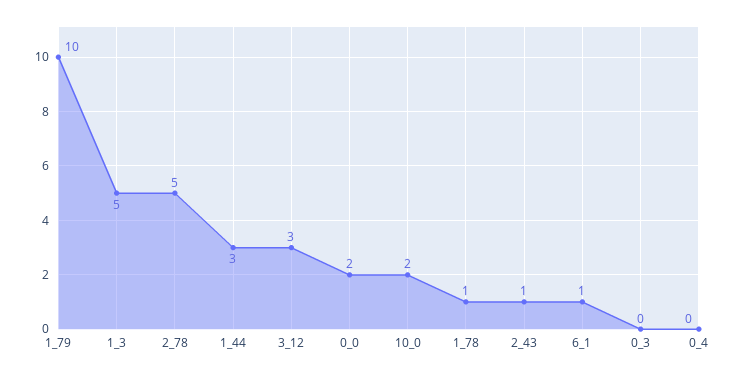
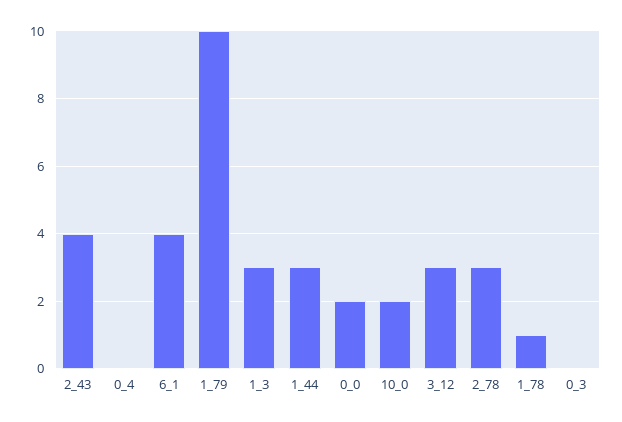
  {
    "1_79": 10,
-   "1_3": 5,
+   "1_3": 3,
-   "2_78": 5,
+   "2_78": 3,
    "1_44": 3,
    "3_12": 3,
    "0_0": 2,
    "10_0": 2,
    "1_78": 1,
-   "2_43": 1,
+   "2_43": 4,
-   "6_1": 1,
+   "6_1": 4,
    "0_3": 0,
    "0_4": 0
  }

